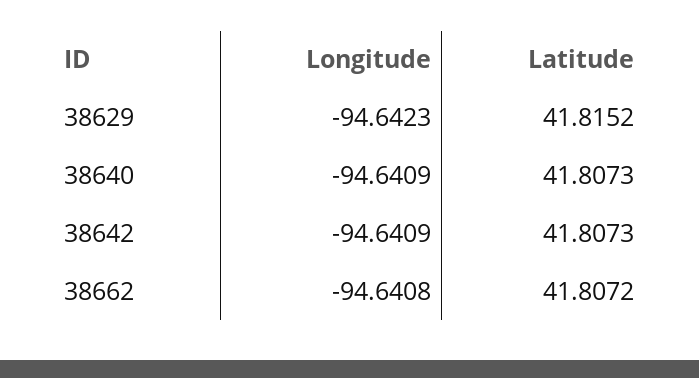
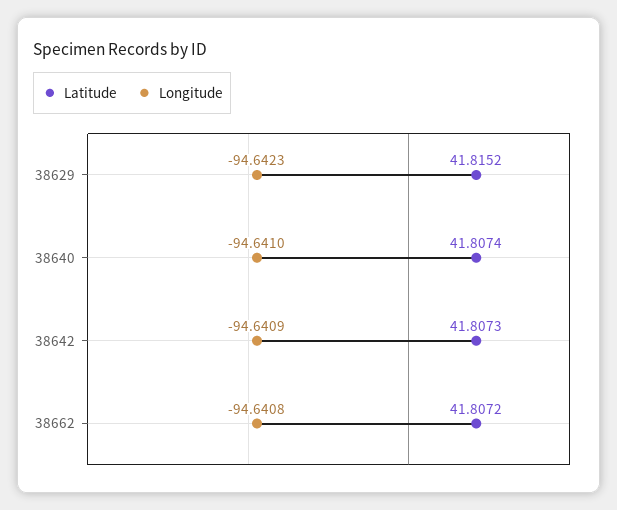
  {
    "Longitude": {
      "38629": -94.6423,
-     "38640": -94.6409,
+     "38640": -94.641,
      "38642": -94.6409,
      "38662": -94.6408
    },
    "Latitude": {
      "38629": 41.8152,
-     "38640": 41.8073,
+     "38640": 41.8074,
      "38642": 41.8073,
      "38662": 41.8072
    }
  }

